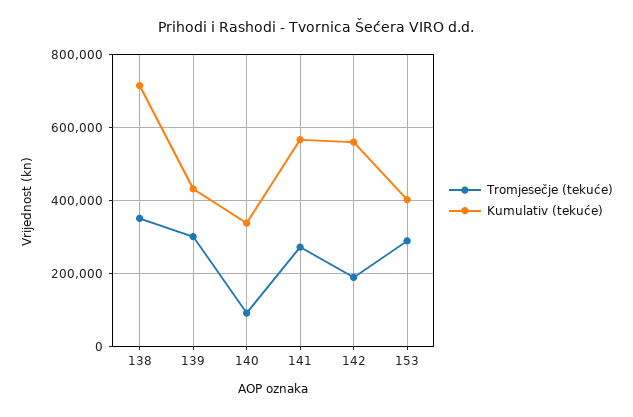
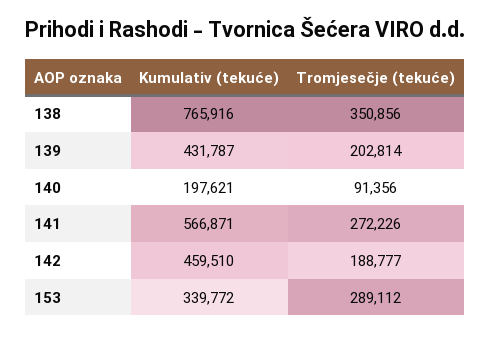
  {
    "Tromjesečje (tekuće)": {
      "138": 350856,
-     "139": 300000,
+     "139": 202814,
      "140": 91356,
      "141": 272226,
      "142": 188777,
      "153": 289112
    },
    "Kumulativ (tekuće)": {
-     "138": 720000,
+     "138": 765916,
      "139": 431787,
-     "140": 340000,
+     "140": 197621,
      "141": 566871,
-     "142": 560000,
+     "142": 459510,
-     "153": 400000
+     "153": 339772
    }
  }

